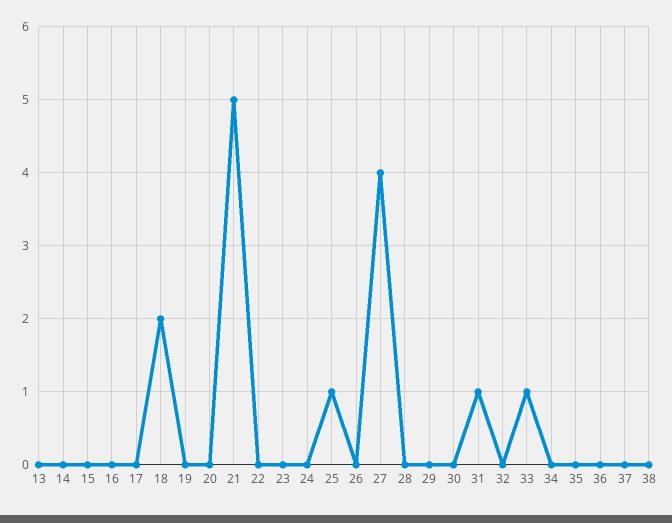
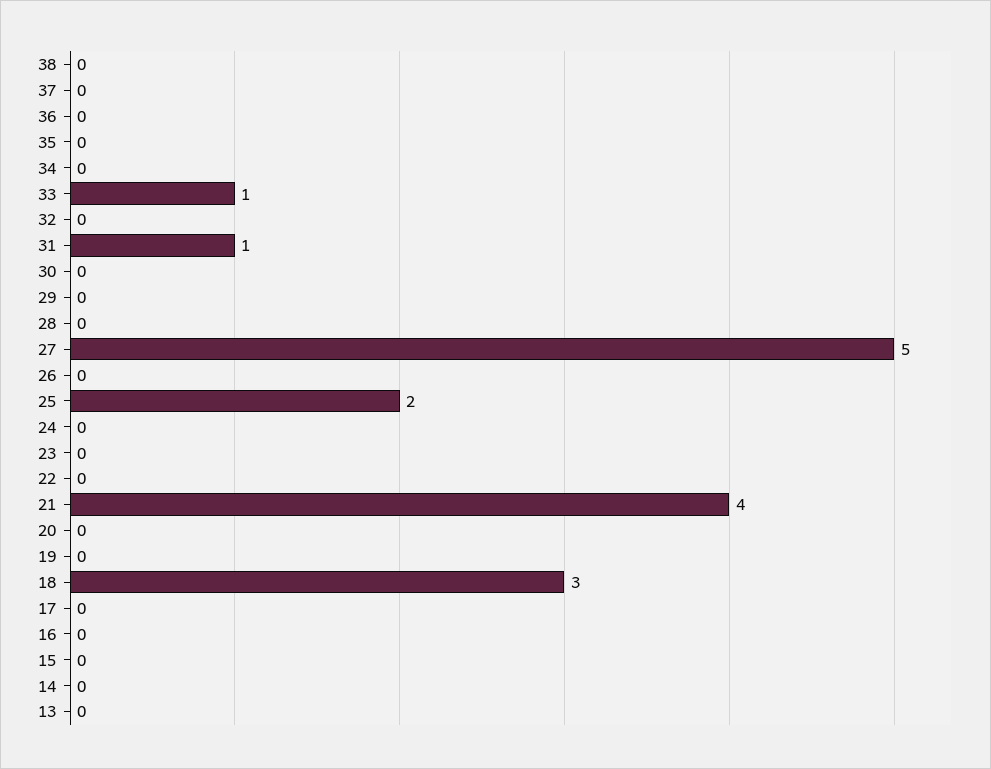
  {
    "13": 0,
    "14": 0,
    "15": 0,
    "16": 0,
    "17": 0,
-   "18": 2,
+   "18": 3,
    "19": 0,
    "20": 0,
-   "21": 5,
+   "21": 4,
    "22": 0,
    "23": 0,
    "24": 0,
-   "25": 1,
+   "25": 2,
    "26": 0,
-   "27": 4,
+   "27": 5,
    "28": 0,
    "29": 0,
    "30": 0,
    "31": 1,
    "32": 0,
    "33": 1,
    "34": 0,
    "35": 0,
    "36": 0,
    "37": 0,
    "38": 0
  }

